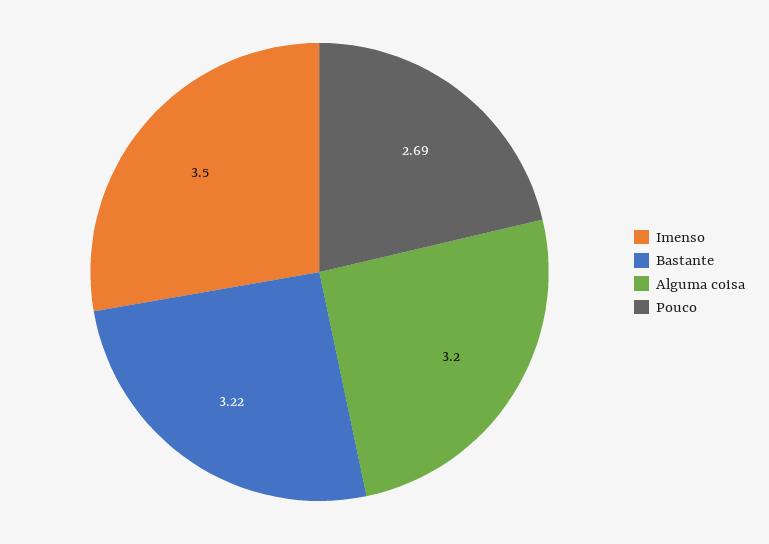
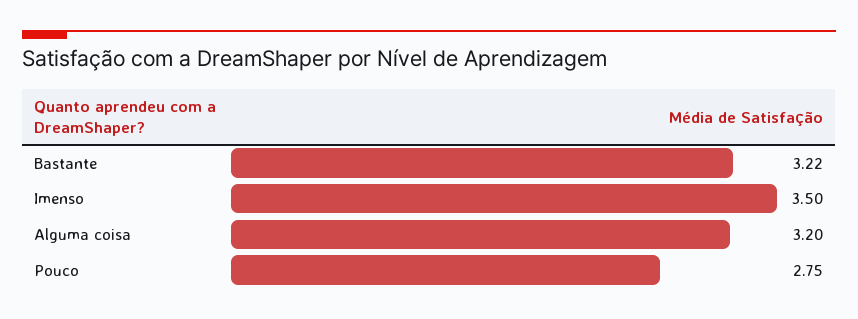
  {
    "Imenso": 3.5,
    "Bastante": 3.22,
    "Alguma coisa": 3.2,
-   "Pouco": 2.69
+   "Pouco": 2.75
  }

